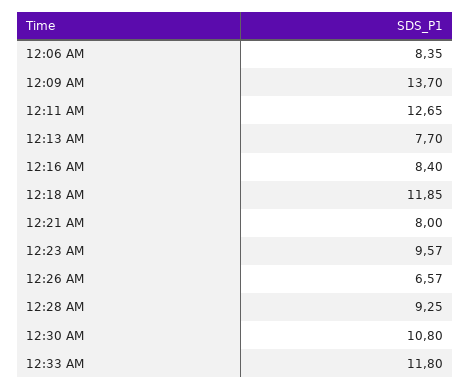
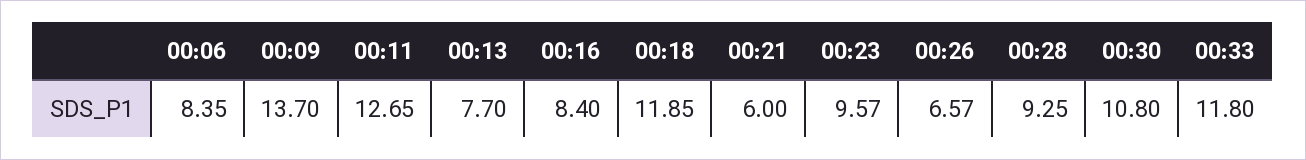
  {
    "12:06 AM": 8.35,
    "12:09 AM": 13.7,
    "12:11 AM": 12.65,
    "12:13 AM": 7.7,
    "12:16 AM": 8.4,
    "12:18 AM": 11.85,
-   "12:21 AM": 8,
+   "12:21 AM": 6,
    "12:23 AM": 9.57,
    "12:26 AM": 6.57,
    "12:28 AM": 9.25,
    "12:30 AM": 10.8,
    "12:33 AM": 11.8
  }

